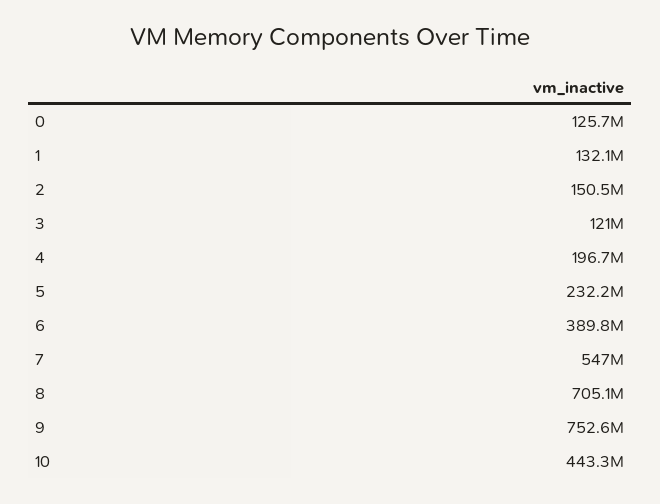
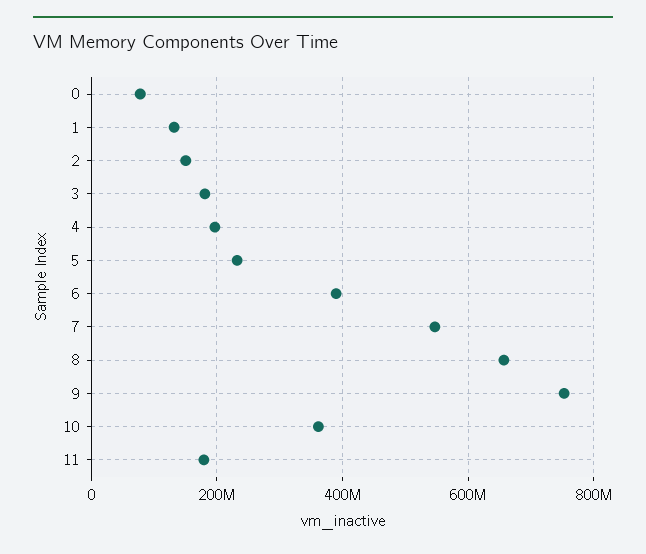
  {
-   "0": 125700000,
+   "0": 80000000,
    "1": 132100000,
    "2": 150500000,
-   "3": 121000000,
+   "3": 180000000,
    "4": 196700000,
    "5": 232200000,
    "6": 389800000,
    "7": 547000000,
-   "8": 705100000,
+   "8": 660000000,
    "9": 752600000,
-   "10": 443300000
+   "10": 360000000,
+   "11": 180000000
  }

